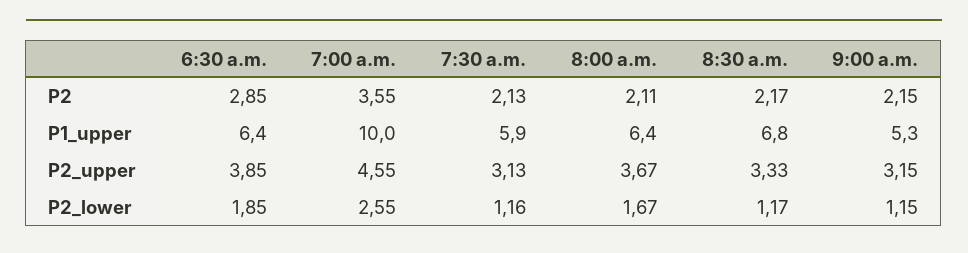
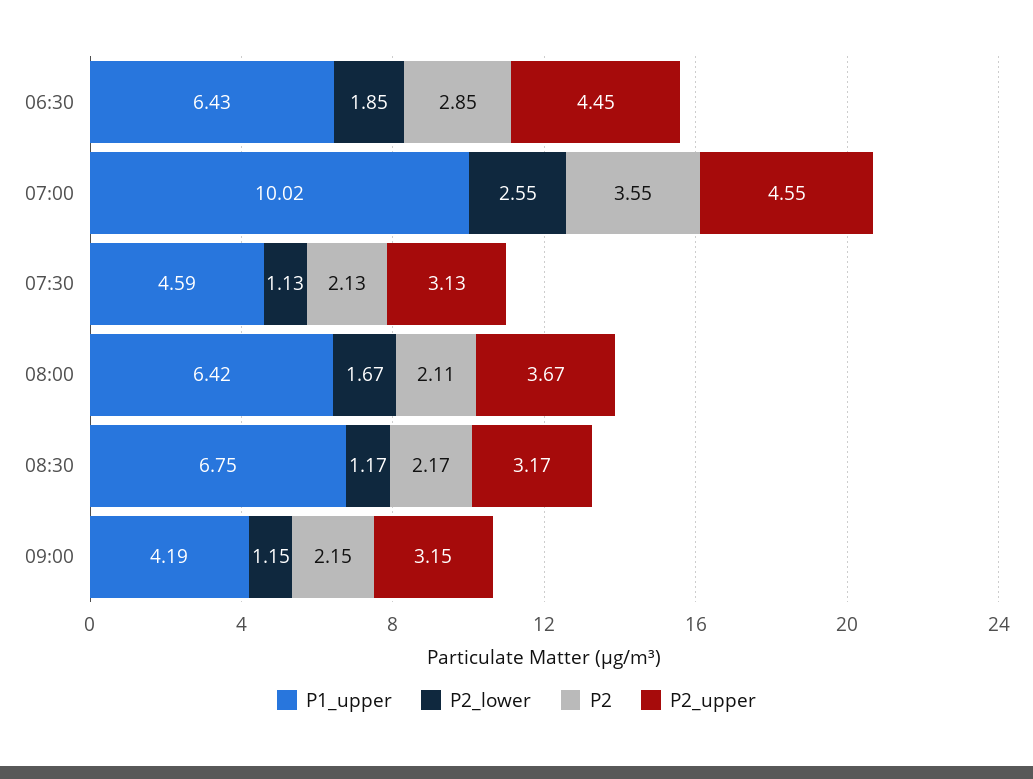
  {
    "P2": {
      "6:30 a.m.": 2.85,
      "7:00 a.m.": 3.55,
      "7:30 a.m.": 2.13,
      "8:00 a.m.": 2.11,
      "8:30 a.m.": 2.17,
      "9:00 a.m.": 2.15
    },
    "P1_upper": {
      "6:30 a.m.": 6.43,
      "7:00 a.m.": 10.02,
-     "7:30 a.m.": 5.9,
+     "7:30 a.m.": 4.59,
      "8:00 a.m.": 6.42,
      "8:30 a.m.": 6.75,
-     "9:00 a.m.": 5.3
+     "9:00 a.m.": 4.19
    },
    "P2_upper": {
-     "6:30 a.m.": 3.85,
+     "6:30 a.m.": 4.45,
      "7:00 a.m.": 4.55,
      "7:30 a.m.": 3.13,
      "8:00 a.m.": 3.67,
-     "8:30 a.m.": 3.33,
+     "8:30 a.m.": 3.17,
      "9:00 a.m.": 3.15
    },
    "P2_lower": {
      "6:30 a.m.": 1.85,
      "7:00 a.m.": 2.55,
-     "7:30 a.m.": 1.16,
+     "7:30 a.m.": 1.13,
      "8:00 a.m.": 1.67,
      "8:30 a.m.": 1.17,
      "9:00 a.m.": 1.15
    }
  }

